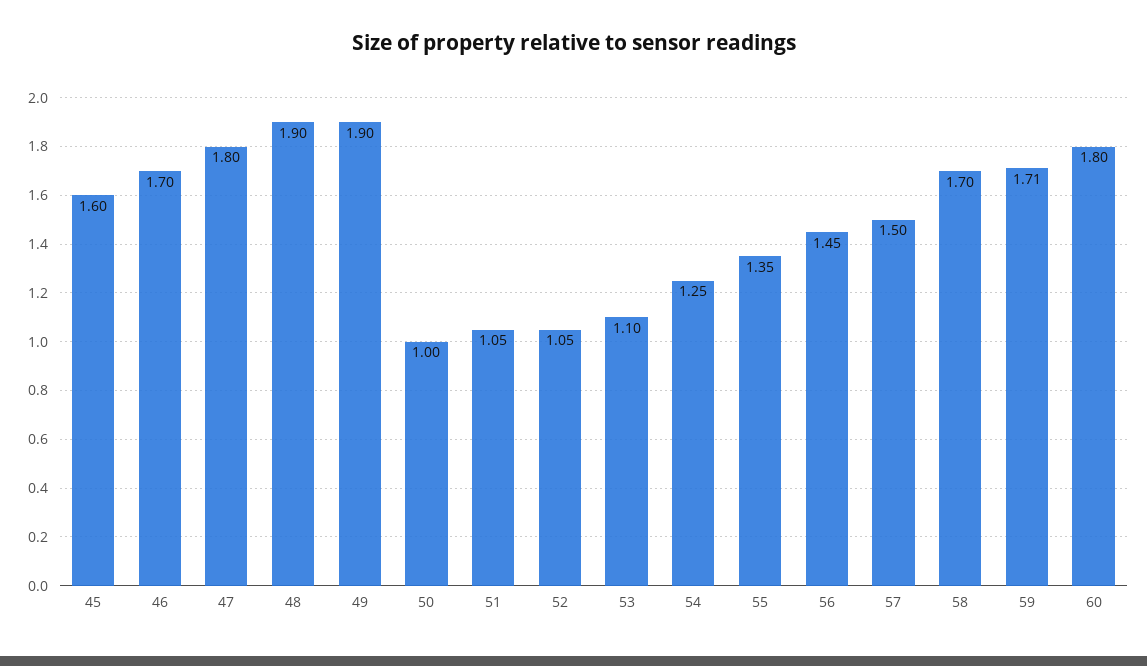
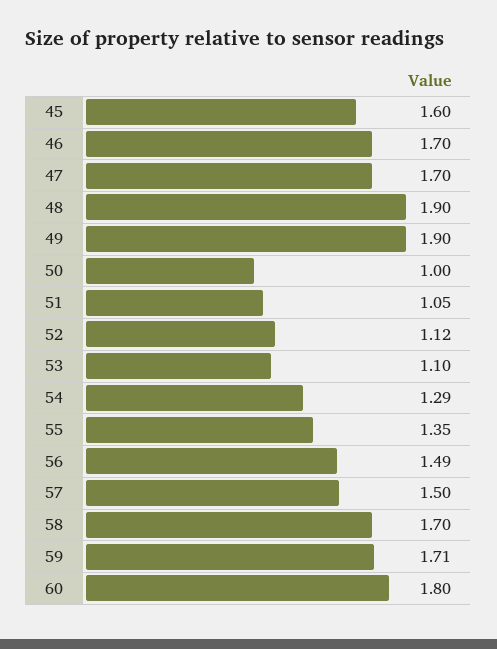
  {
    "45": 1.6,
    "46": 1.7,
-   "47": 1.8,
+   "47": 1.7,
    "48": 1.9,
    "49": 1.9,
    "50": 1,
    "51": 1.05,
-   "52": 1.05,
+   "52": 1.12,
    "53": 1.1,
-   "54": 1.25,
+   "54": 1.29,
    "55": 1.35,
-   "56": 1.45,
+   "56": 1.49,
    "57": 1.5,
    "58": 1.7,
    "59": 1.71,
    "60": 1.8
  }

